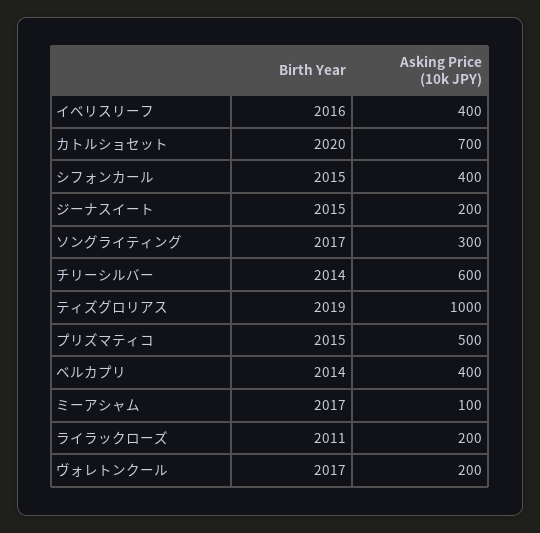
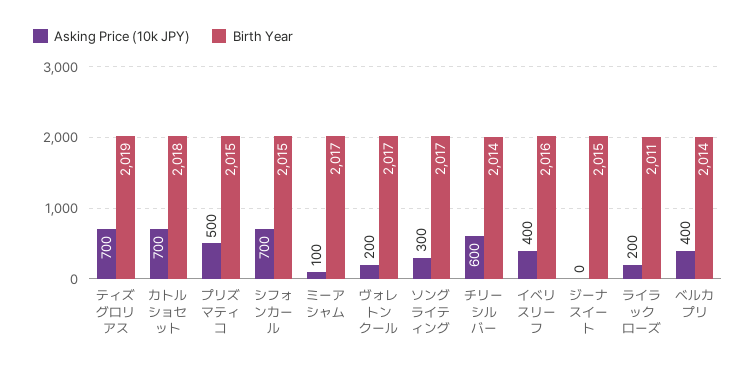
  {
    "Birth Year": {
      "イベリスリーフ": 2016,
-     "カトルショセット": 2020,
+     "カトルショセット": 2018,
      "シフォンカール": 2015,
      "ジーナスイート": 2015,
      "ソングライティング": 2017,
      "チリーシルバー": 2014,
      "ティズグロリアス": 2019,
      "プリズマティコ": 2015,
      "ベルカプリ": 2014,
      "ミーアシャム": 2017,
      "ライラックローズ": 2011,
      "ヴォレトンクール": 2017
    },
    "Asking Price (10k JPY)": {
      "イベリスリーフ": 400,
      "カトルショセット": 700,
-     "シフォンカール": 400,
+     "シフォンカール": 700,
-     "ジーナスイート": 200,
+     "ジーナスイート": 0,
      "ソングライティング": 300,
      "チリーシルバー": 600,
-     "ティズグロリアス": 1000,
+     "ティズグロリアス": 700,
      "プリズマティコ": 500,
      "ベルカプリ": 400,
      "ミーアシャム": 100,
      "ライラックローズ": 200,
      "ヴォレトンクール": 200
    }
  }

